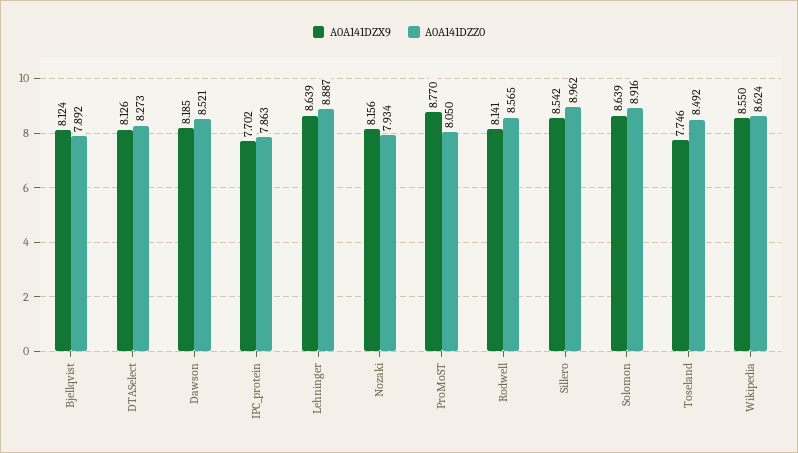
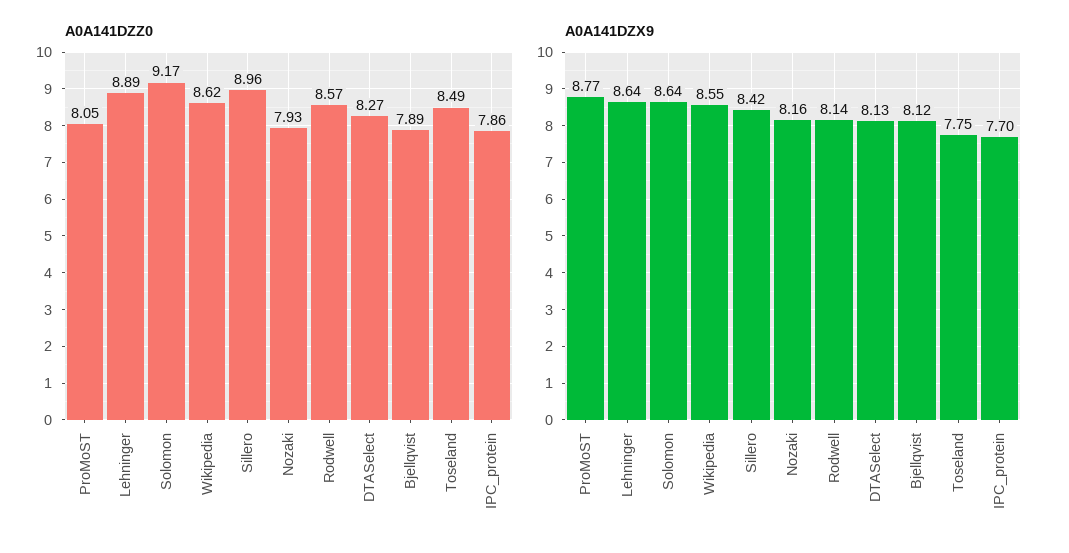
  {
    "A0A141DZX9": {
      "Bjellqvist": 8.124,
      "DTASelect": 8.126,
-     "Dawson": 8.185,
      "IPC_protein": 7.702,
      "Lehninger": 8.639,
      "Nozaki": 8.156,
      "ProMoST": 8.77,
      "Rodwell": 8.141,
-     "Sillero": 8.542,
+     "Sillero": 8.42,
      "Solomon": 8.639,
      "Toseland": 7.746,
      "Wikipedia": 8.55
    },
    "A0A141DZZ0": {
      "Bjellqvist": 7.892,
      "DTASelect": 8.273,
-     "Dawson": 8.521,
      "IPC_protein": 7.863,
      "Lehninger": 8.887,
      "Nozaki": 7.934,
      "ProMoST": 8.05,
      "Rodwell": 8.565,
      "Sillero": 8.962,
-     "Solomon": 8.916,
+     "Solomon": 9.17,
      "Toseland": 8.492,
      "Wikipedia": 8.624
    }
  }

